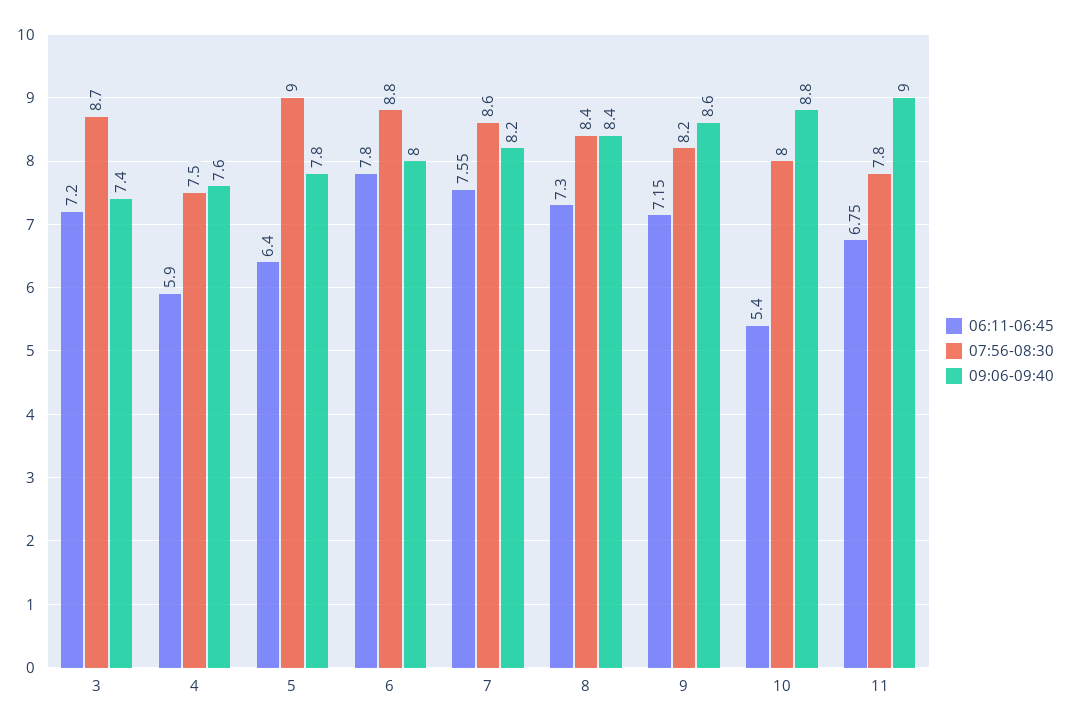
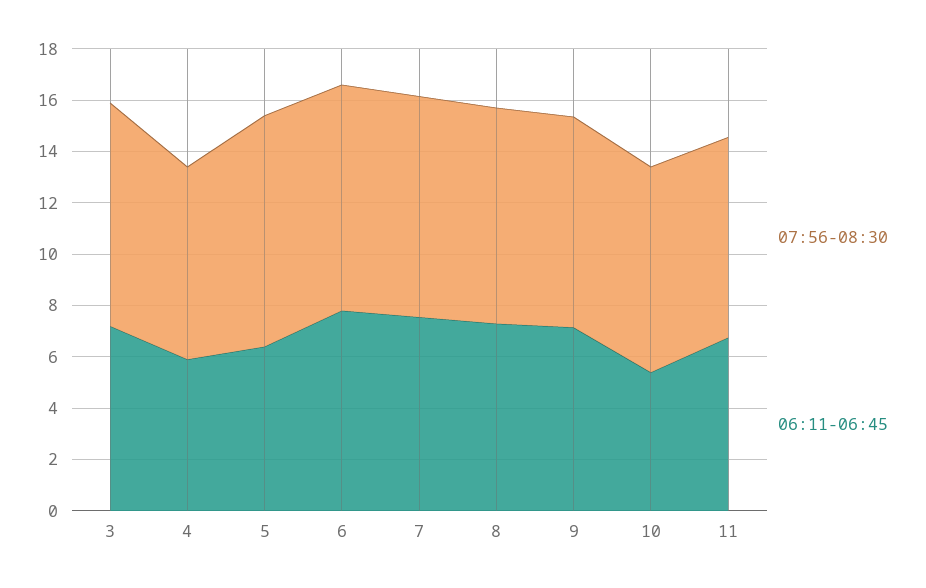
  {
    "06:11-06:45": {
      "3": 7.2,
      "4": 5.9,
      "5": 6.4,
      "6": 7.8,
      "7": 7.55,
      "8": 7.3,
      "9": 7.15,
      "10": 5.4,
      "11": 6.75
    },
    "07:56-08:30": {
      "3": 8.7,
      "4": 7.5,
      "5": 9,
      "6": 8.8,
      "7": 8.6,
      "8": 8.4,
      "9": 8.2,
      "10": 8,
      "11": 7.8
-   },
+   }
-   "09:06-09:40": {
-     "3": 7.4,
-     "4": 7.6,
-     "5": 7.8,
-     "6": 8,
-     "7": 8.2,
-     "8": 8.4,
-     "9": 8.6,
-     "10": 8.8,
-     "11": 9
-   }
  }

